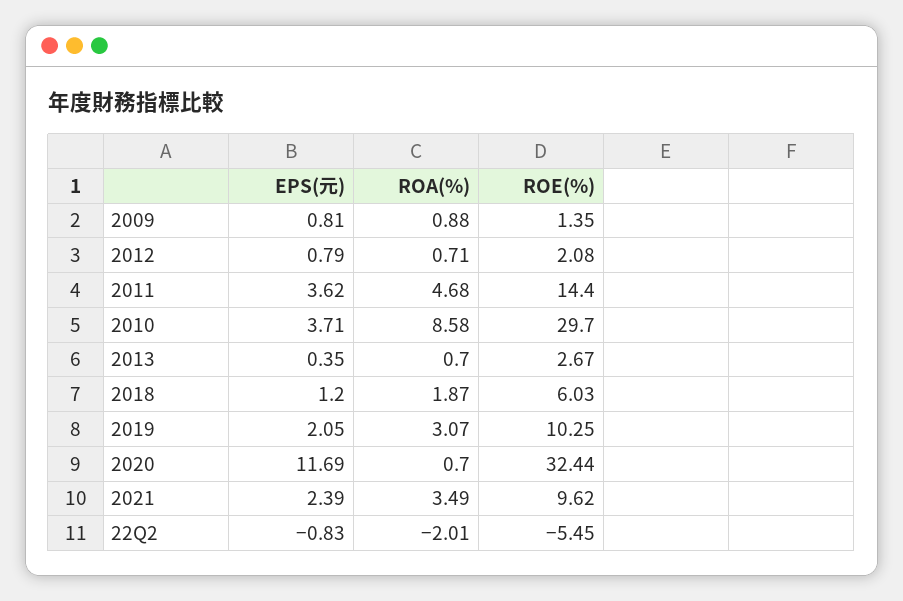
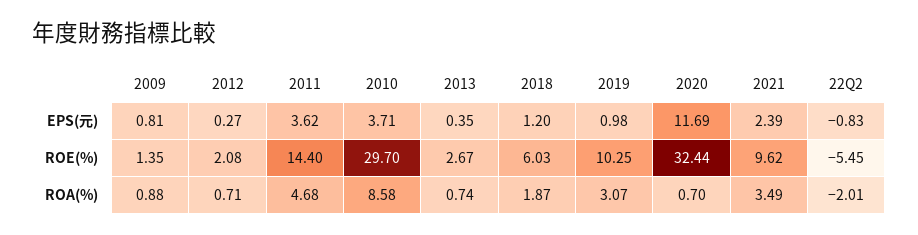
  {
    "EPS(元)": {
      "2009": 0.81,
-     "2012": 0.79,
+     "2012": 0.27,
      "2011": 3.62,
      "2010": 3.71,
      "2013": 0.35,
      "2018": 1.2,
-     "2019": 2.05,
+     "2019": 0.98,
      "2020": 11.69,
      "2021": 2.39,
      "22Q2": -0.83
    },
    "ROA(%)": {
      "2009": 0.88,
      "2012": 0.71,
      "2011": 4.68,
      "2010": 8.58,
-     "2013": 0.7,
+     "2013": 0.74,
      "2018": 1.87,
      "2019": 3.07,
      "2020": 0.7,
      "2021": 3.49,
      "22Q2": -2.01
    },
    "ROE(%)": {
      "2009": 1.35,
      "2012": 2.08,
      "2011": 14.4,
      "2010": 29.7,
      "2013": 2.67,
      "2018": 6.03,
      "2019": 10.25,
      "2020": 32.44,
      "2021": 9.62,
      "22Q2": -5.45
    }
  }

